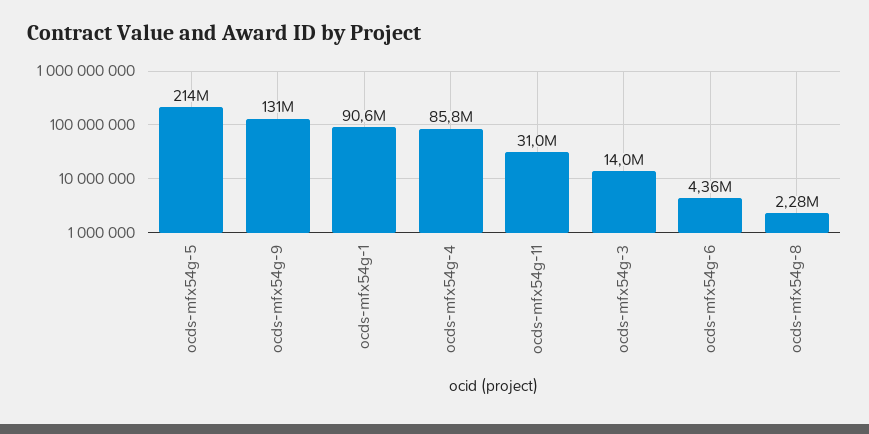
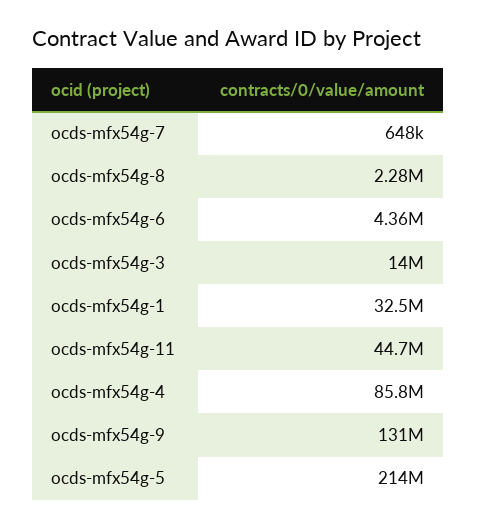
  {
    "ocds-mfx54g-5": 214000000,
    "ocds-mfx54g-9": 131000000,
-   "ocds-mfx54g-1": 90600000,
+   "ocds-mfx54g-1": 32500000,
    "ocds-mfx54g-4": 85800000,
-   "ocds-mfx54g-11": 31000000,
+   "ocds-mfx54g-11": 44700000,
    "ocds-mfx54g-3": 14000000,
    "ocds-mfx54g-6": 4360000,
-   "ocds-mfx54g-8": 2280000
+   "ocds-mfx54g-8": 2280000,
+   "ocds-mfx54g-7": 648000
  }

